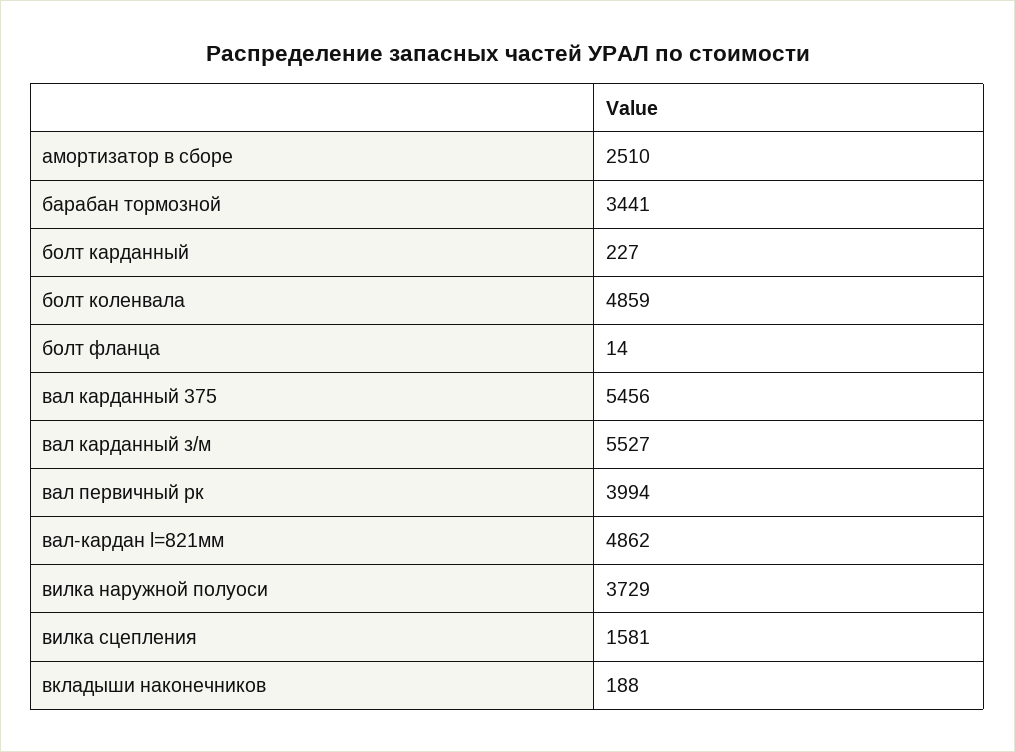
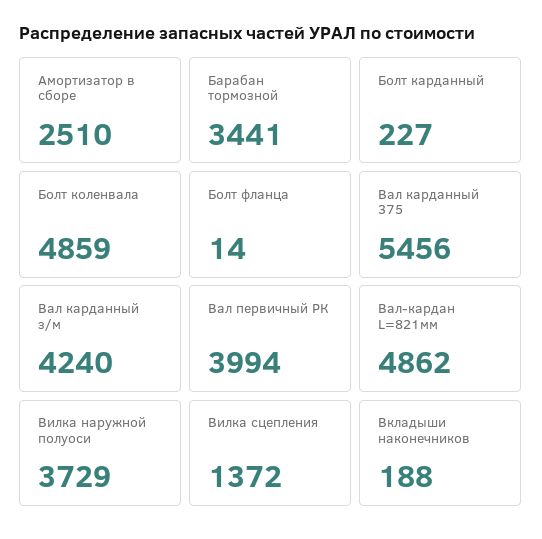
  {
    "амортизатор в сборе": 2510,
    "барабан тормозной": 3441,
    "болт карданный": 227,
    "болт коленвала": 4859,
    "болт фланца": 14,
    "вал карданный 375": 5456,
-   "вал карданный з/м": 5527,
+   "вал карданный з/м": 4240,
    "вал первичный рк": 3994,
    "вал-кардан l=821мм": 4862,
    "вилка наружной полуоси": 3729,
-   "вилка сцепления": 1581,
+   "вилка сцепления": 1372,
    "вкладыши наконечников": 188
  }

